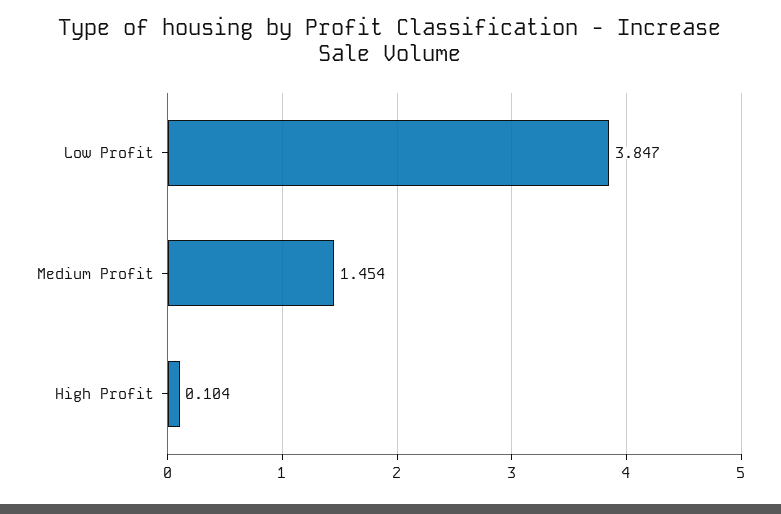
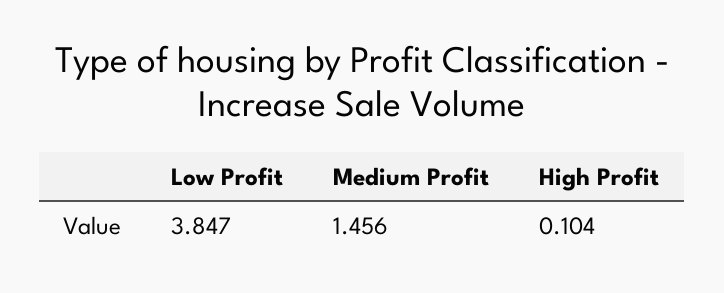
  {
    "Low Profit": 3.847,
-   "Medium Profit": 1.454,
+   "Medium Profit": 1.456,
    "High Profit": 0.104
  }

